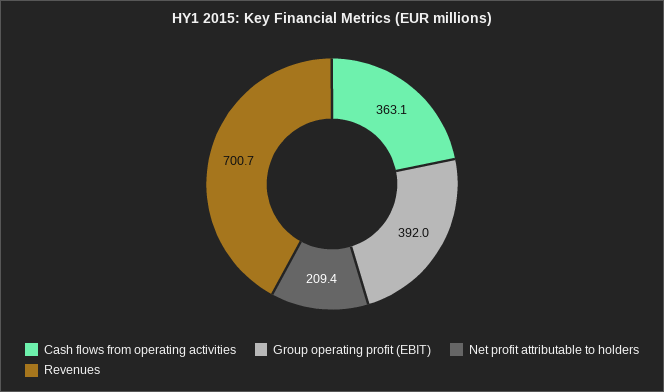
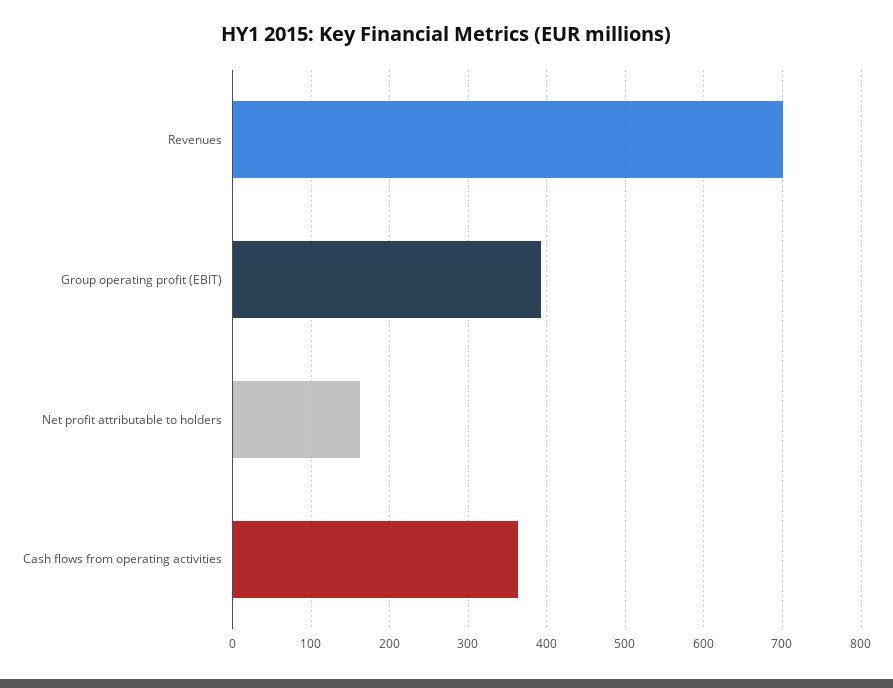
  {
    "Cash flows from operating activities": 363.1,
    "Group operating profit (EBIT)": 392,
-   "Net profit attributable to holders": 209.4,
+   "Net profit attributable to holders": 160,
    "Revenues": 700.7
  }

